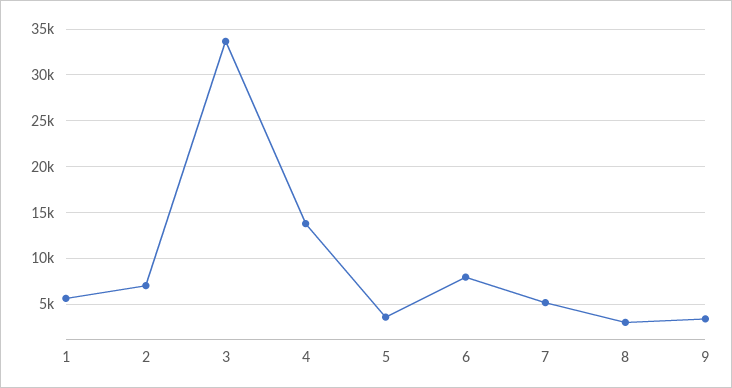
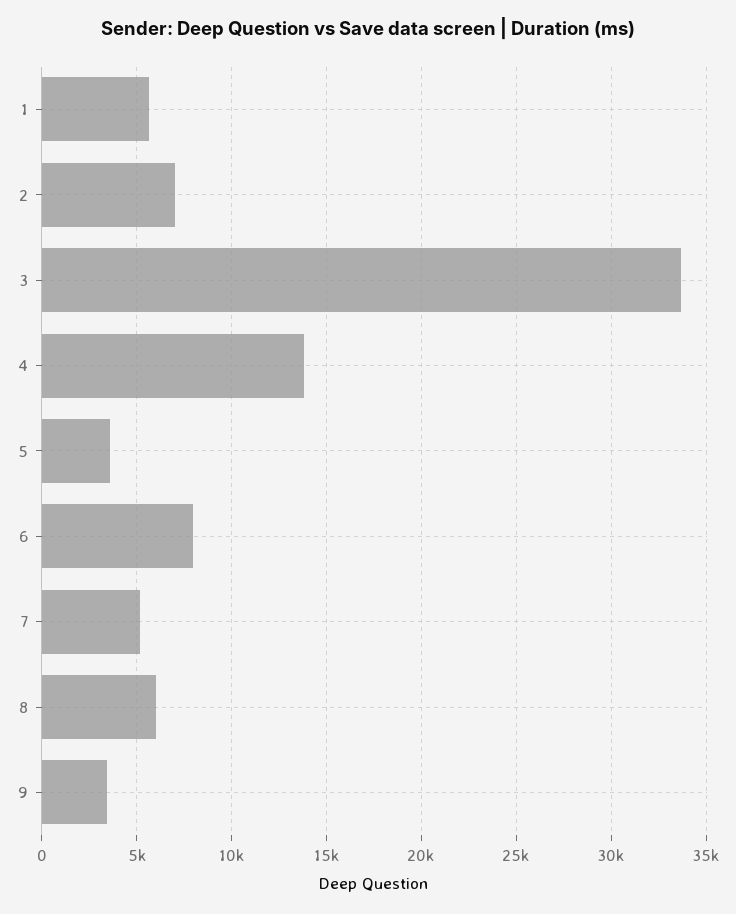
  {
    "1": 5500,
    "2": 7000,
    "3": 33500,
    "4": 14000,
    "5": 3500,
    "6": 8000,
    "7": 5000,
-   "8": 3000,
+   "8": 6000,
    "9": 3500
  }

